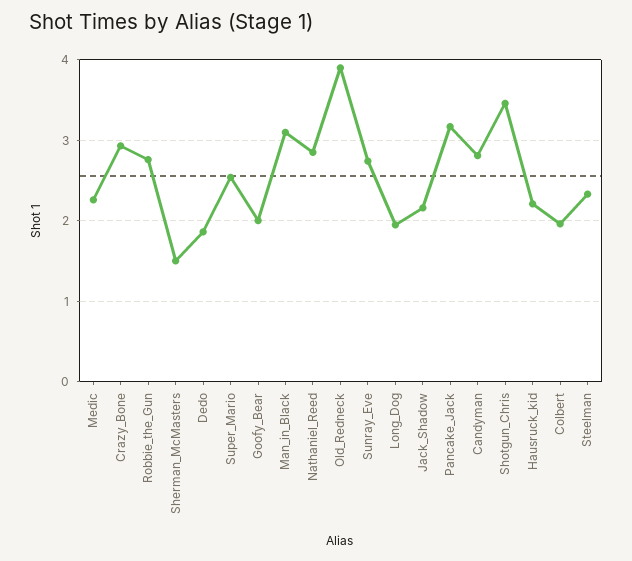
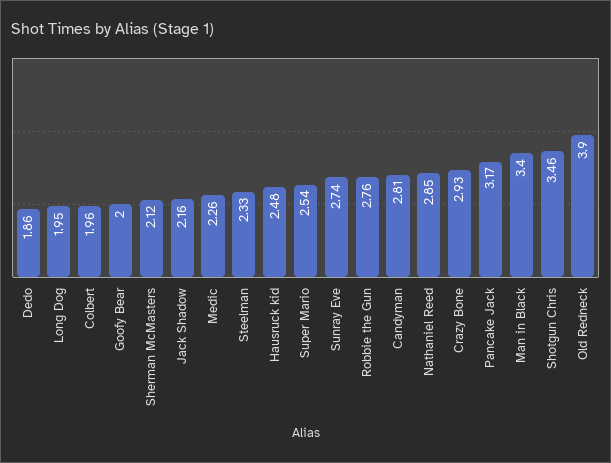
  {
    "Medic": 2.26,
    "Crazy_Bone": 2.93,
    "Robbie_the_Gun": 2.76,
-   "Sherman_McMasters": 1.5,
+   "Sherman_McMasters": 2.12,
    "Dedo": 1.86,
    "Super_Mario": 2.54,
    "Goofy_Bear": 2,
-   "Man_in_Black": 3.1,
+   "Man_in_Black": 3.4,
    "Nathaniel_Reed": 2.85,
    "Old_Redneck": 3.9,
    "Sunray_Eve": 2.74,
    "Long_Dog": 1.95,
    "Jack_Shadow": 2.16,
    "Pancake_Jack": 3.17,
    "Candyman": 2.81,
    "Shotgun_Chris": 3.46,
-   "Hausruck_kid": 2.2,
+   "Hausruck_kid": 2.48,
    "Colbert": 1.96,
    "Steelman": 2.33
  }

